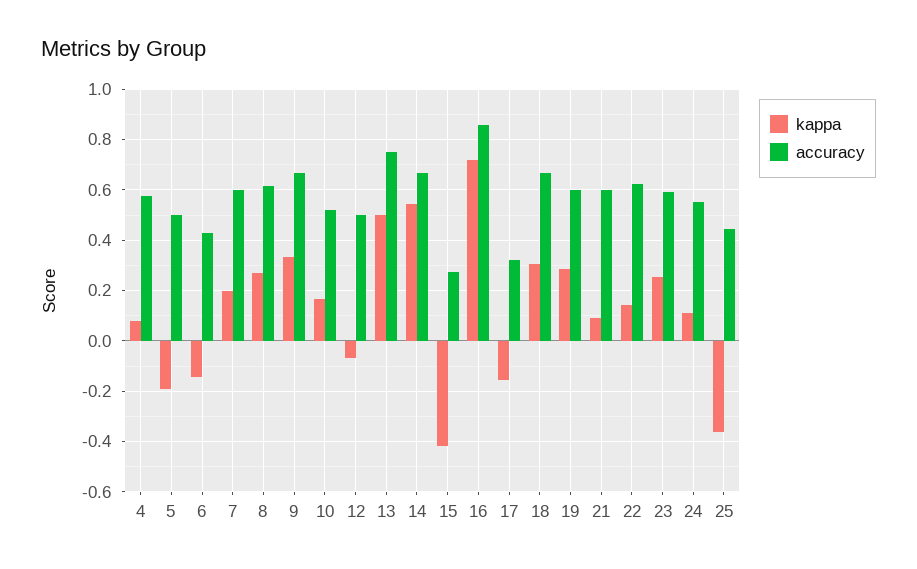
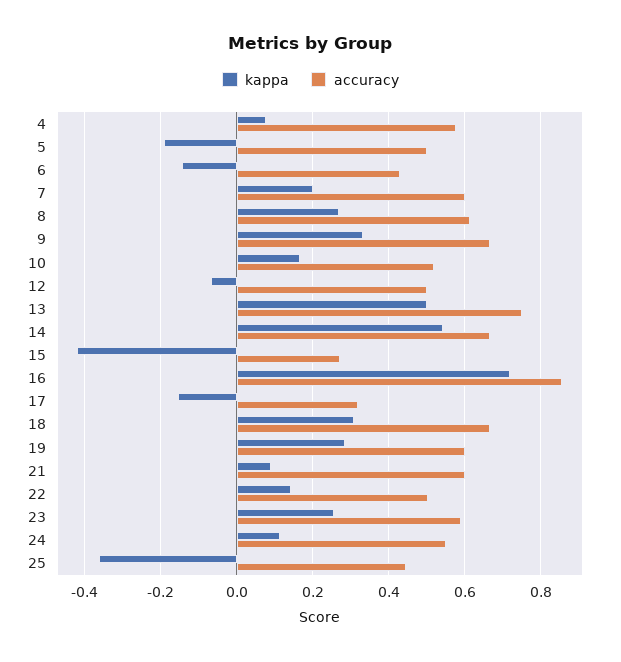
  {
    "kappa": {
      "4": 0.08,
      "5": -0.2,
      "6": -0.14,
      "7": 0.2,
      "8": 0.26,
      "9": 0.34,
      "10": 0.16,
      "12": -0.06,
      "13": 0.5,
      "14": 0.54,
      "15": -0.42,
      "16": 0.72,
      "17": -0.16,
      "18": 0.3,
      "19": 0.28,
      "21": 0.1,
      "22": 0.14,
      "23": 0.26,
      "24": 0.12,
      "25": -0.36
    },
    "accuracy": {
      "4": 0.58,
      "5": 0.5,
      "6": 0.42,
      "7": 0.6,
      "8": 0.62,
      "9": 0.66,
      "10": 0.52,
      "12": 0.5,
      "13": 0.76,
      "14": 0.66,
      "15": 0.28,
      "16": 0.86,
      "17": 0.32,
      "18": 0.66,
      "19": 0.6,
      "21": 0.6,
-     "22": 0.625,
+     "22": 0.5,
      "23": 0.6,
      "24": 0.56,
      "25": 0.44
    }
  }

